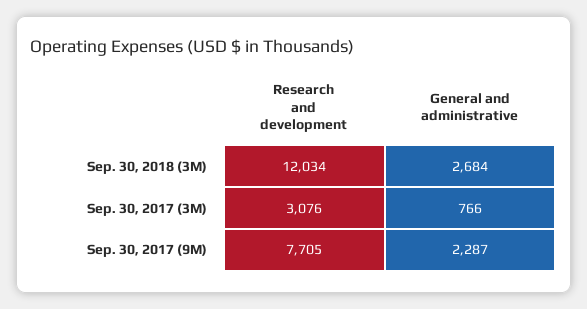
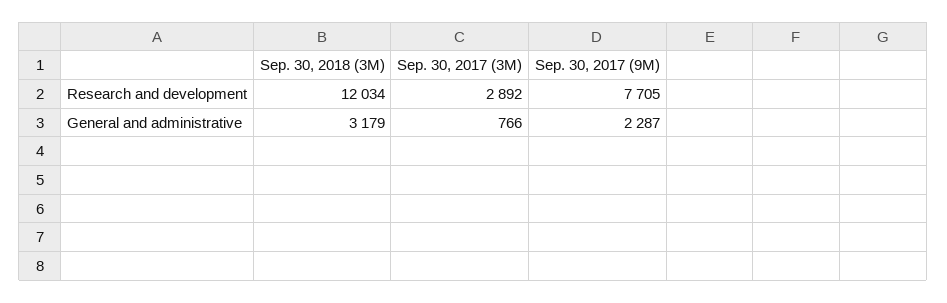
  {
    "Research and development": {
      "Sep. 30, 2018 (3M)": 12034,
-     "Sep. 30, 2017 (3M)": 3076,
+     "Sep. 30, 2017 (3M)": 2892,
      "Sep. 30, 2017 (9M)": 7705
    },
    "General and administrative": {
-     "Sep. 30, 2018 (3M)": 2684,
+     "Sep. 30, 2018 (3M)": 3179,
      "Sep. 30, 2017 (3M)": 766,
      "Sep. 30, 2017 (9M)": 2287
    }
  }

